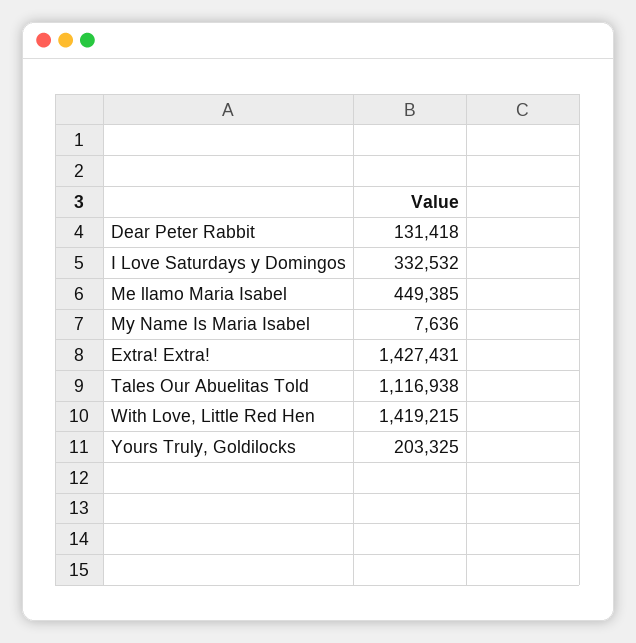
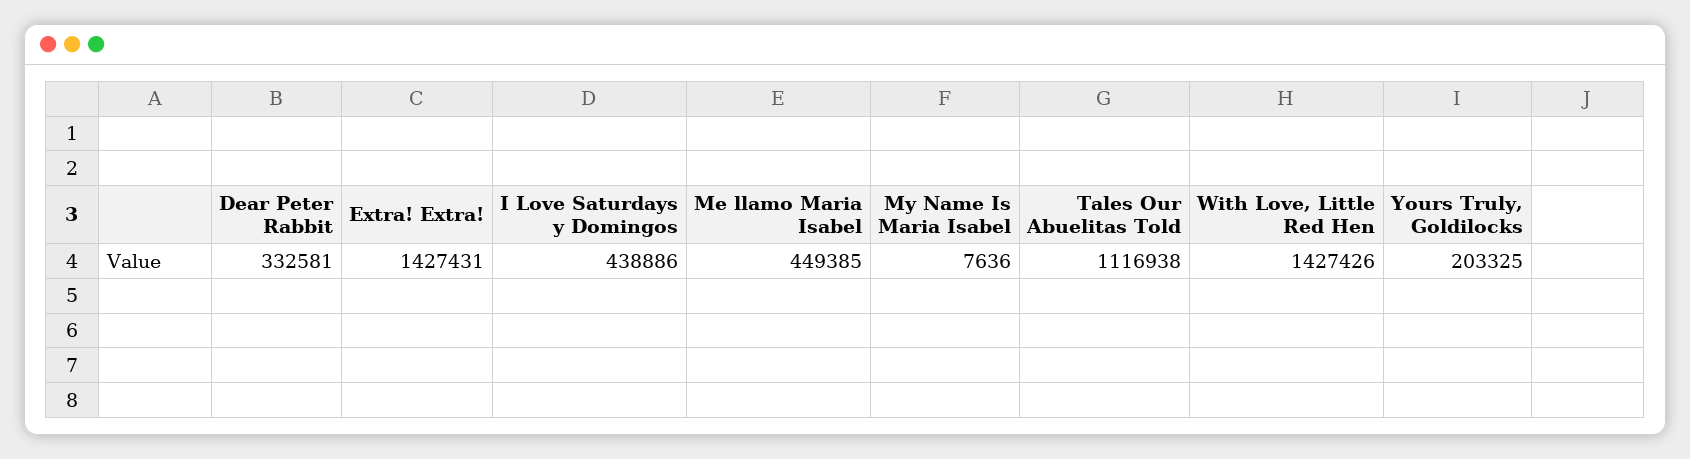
  {
-   "Dear Peter Rabbit": 131418,
+   "Dear Peter Rabbit": 332581,
-   "I Love Saturdays y Domingos": 332532,
+   "I Love Saturdays y Domingos": 438886,
    "Me llamo Maria Isabel": 449385,
    "My Name Is Maria Isabel": 7636,
    "Extra! Extra!": 1427431,
    "Tales Our Abuelitas Told": 1116938,
-   "With Love, Little Red Hen": 1419215,
+   "With Love, Little Red Hen": 1427426,
    "Yours Truly, Goldilocks": 203325
  }

